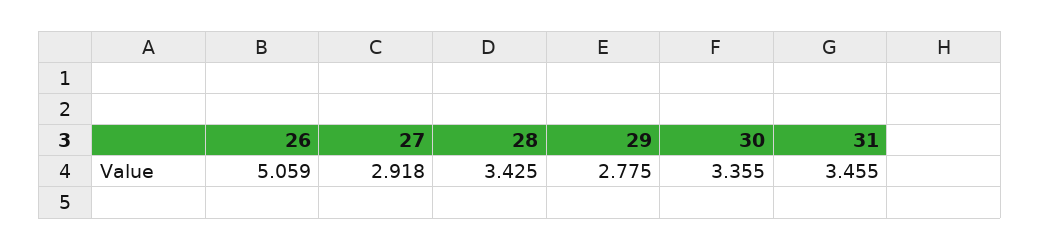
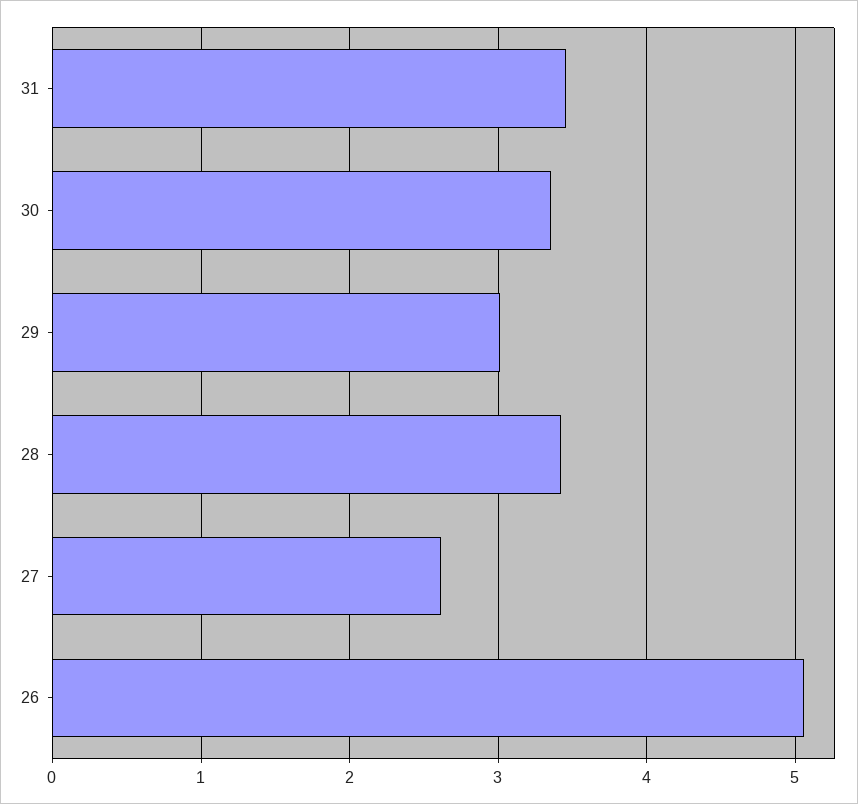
  {
    "26": 5.059,
-   "27": 2.918,
+   "27": 2.6,
    "28": 3.425,
-   "29": 2.775,
+   "29": 3,
    "30": 3.355,
    "31": 3.455
  }

